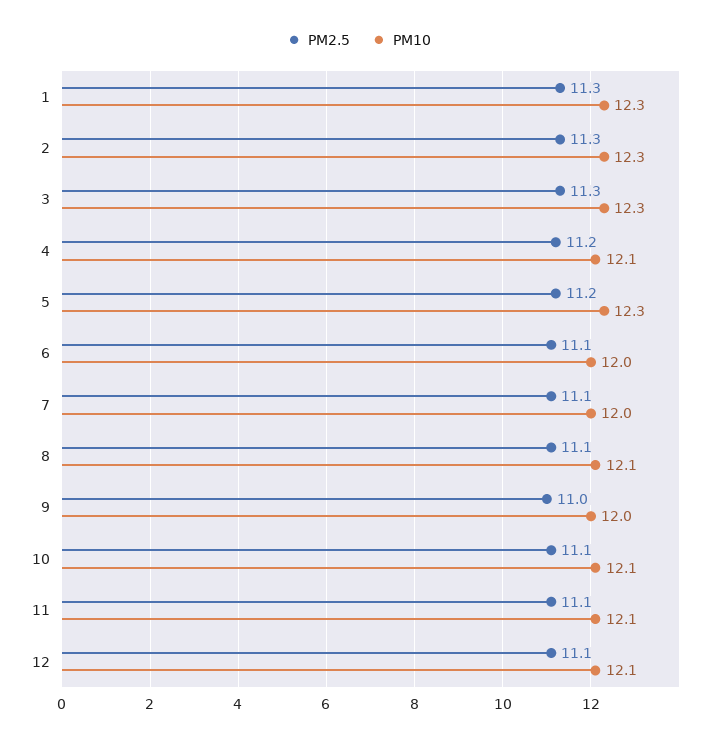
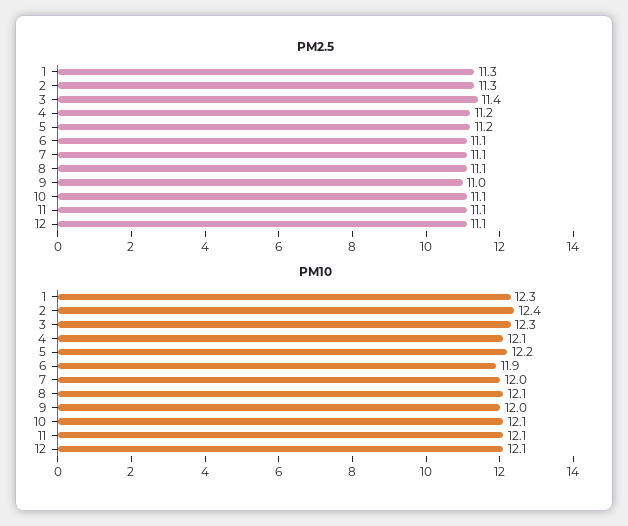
  {
    "PM2.5": {
      "1": 11.3,
      "2": 11.3,
-     "3": 11.3,
+     "3": 11.4,
      "4": 11.2,
      "5": 11.2,
      "6": 11.1,
      "7": 11.1,
      "8": 11.1,
      "9": 11,
      "10": 11.1,
      "11": 11.1,
      "12": 11.1
    },
    "PM10": {
      "1": 12.3,
-     "2": 12.3,
+     "2": 12.4,
      "3": 12.3,
      "4": 12.1,
-     "5": 12.3,
+     "5": 12.2,
-     "6": 12,
+     "6": 11.9,
      "7": 12,
      "8": 12.1,
      "9": 12,
      "10": 12.1,
      "11": 12.1,
      "12": 12.1
    }
  }

